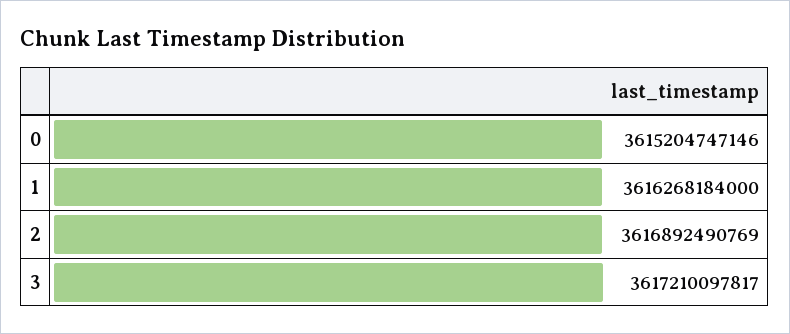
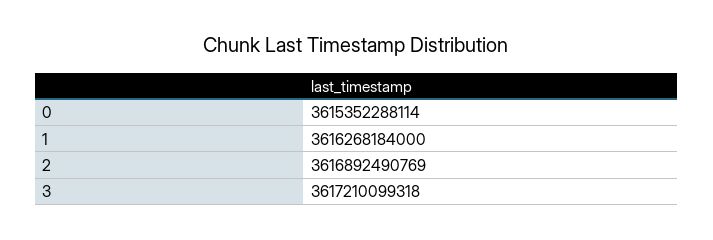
  {
-   "0": 3615204747146,
+   "0": 3615352288114,
    "1": 3616268184000,
    "2": 3616892490769,
-   "3": 3617210097817
+   "3": 3617210099318
  }

